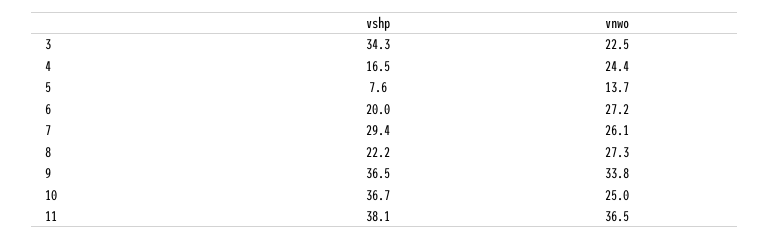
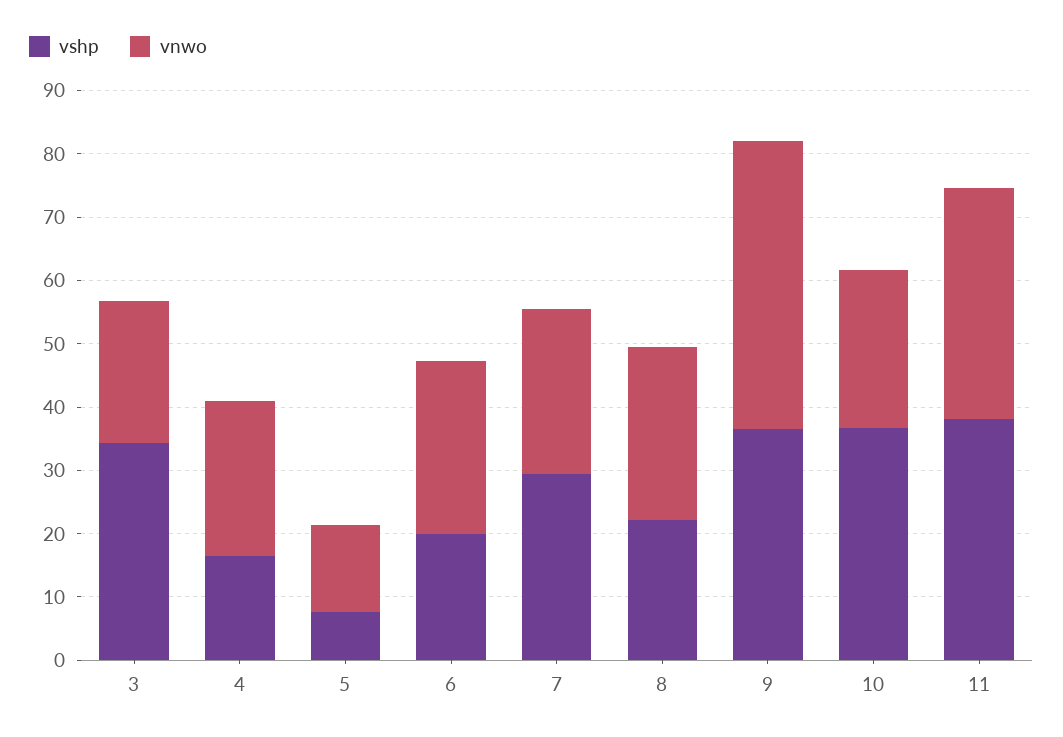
  {
    "vshp": {
      "3": 34.3,
      "4": 16.5,
      "5": 7.6,
      "6": 20,
      "7": 29.4,
      "8": 22.2,
      "9": 36.5,
      "10": 36.7,
      "11": 38.1
    },
    "vnwo": {
      "3": 22.5,
      "4": 24.4,
      "5": 13.7,
      "6": 27.2,
      "7": 26.1,
      "8": 27.3,
-     "9": 33.8,
+     "9": 46,
      "10": 25,
      "11": 36.5
    }
  }

